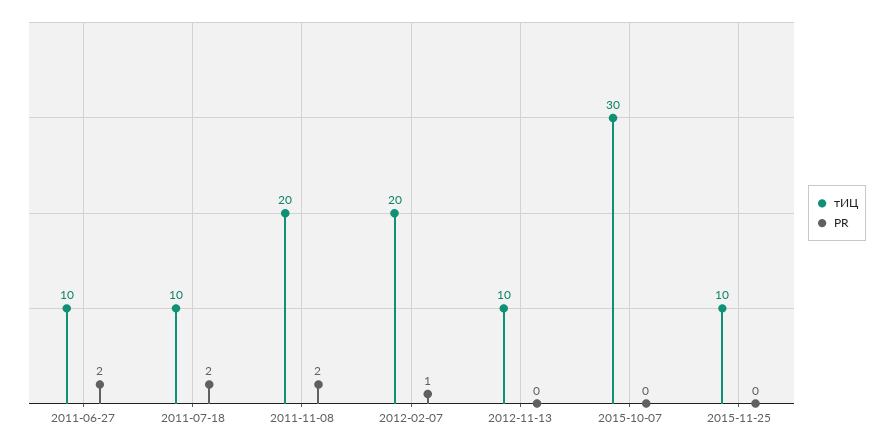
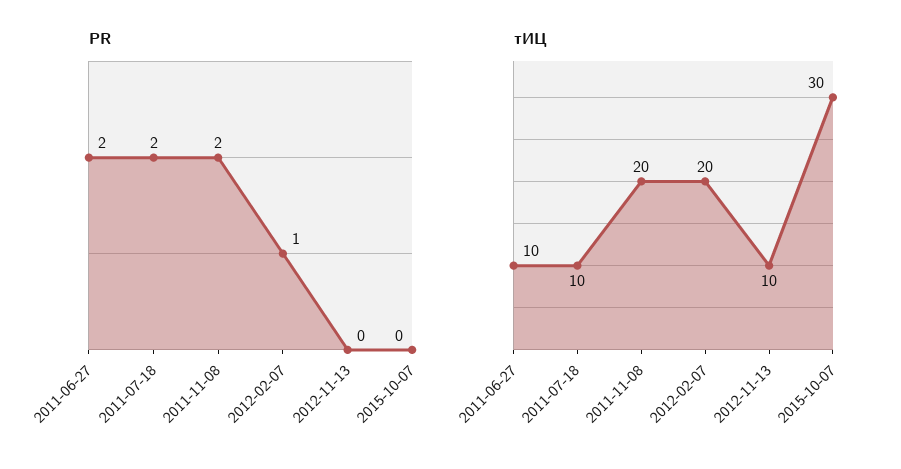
  {
    "тИЦ": {
      "2011-06-27": 10,
      "2011-07-18": 10,
      "2011-11-08": 20,
      "2012-02-07": 20,
      "2012-11-13": 10,
-     "2015-10-07": 30,
+     "2015-10-07": 30
-     "2015-11-25": 10
    },
    "PR": {
      "2011-06-27": 2,
      "2011-07-18": 2,
      "2011-11-08": 2,
      "2012-02-07": 1,
      "2012-11-13": 0,
-     "2015-10-07": 0,
+     "2015-10-07": 0
-     "2015-11-25": 0
    }
  }

